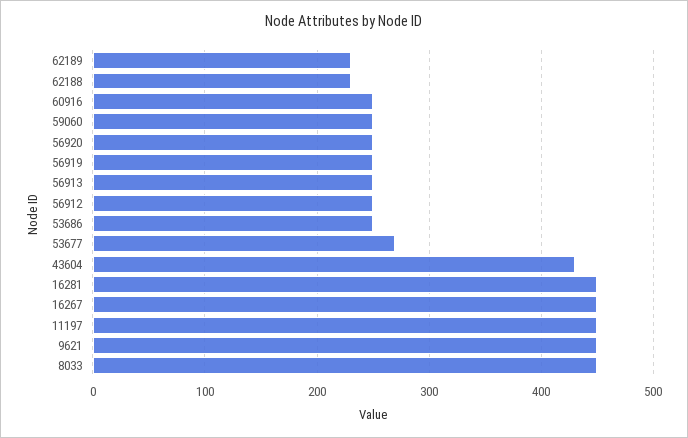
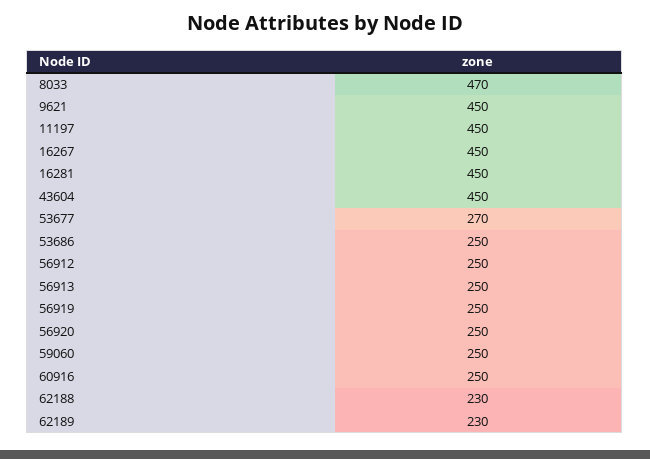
  {
    "62189": 230,
    "62188": 230,
    "60916": 250,
    "59060": 250,
    "56920": 250,
    "56919": 250,
    "56913": 250,
    "56912": 250,
    "53686": 250,
    "53677": 270,
-   "43604": 430,
+   "43604": 450,
    "16281": 450,
    "16267": 450,
    "11197": 450,
    "9621": 450,
-   "8033": 450
+   "8033": 470
  }

